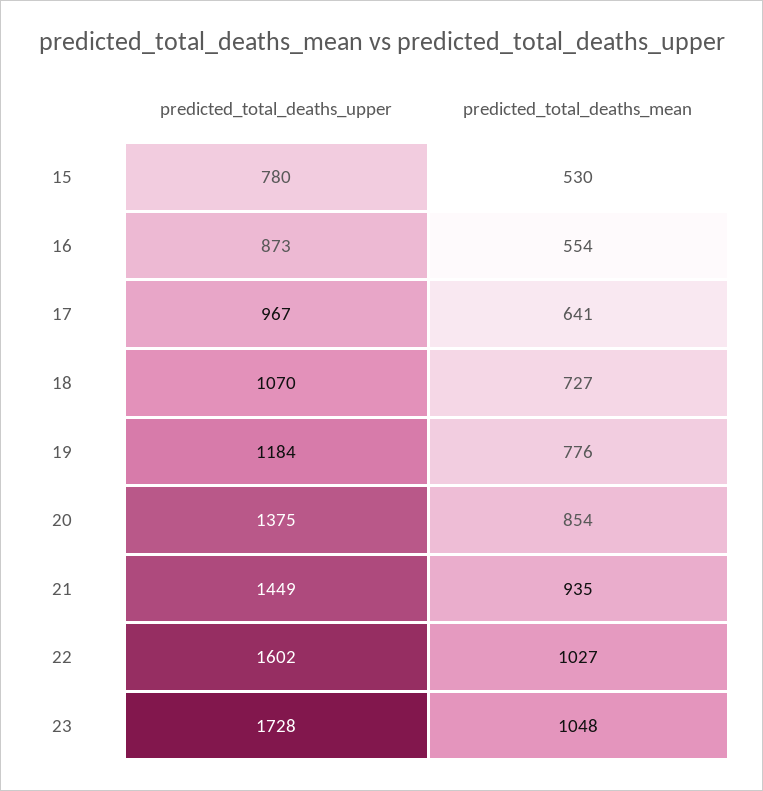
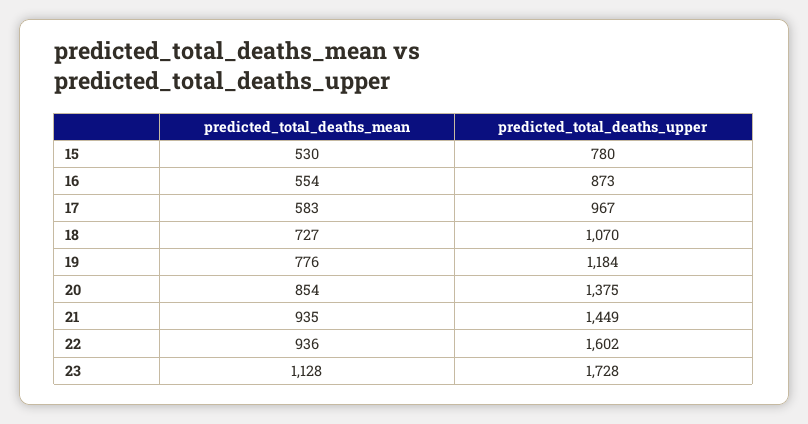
  {
    "predicted_total_deaths_upper": {
      "15": 780,
      "16": 873,
      "17": 967,
      "18": 1070,
      "19": 1184,
      "20": 1375,
      "21": 1449,
      "22": 1602,
      "23": 1728
    },
    "predicted_total_deaths_mean": {
      "15": 530,
      "16": 554,
-     "17": 641,
+     "17": 583,
      "18": 727,
      "19": 776,
      "20": 854,
      "21": 935,
-     "22": 1027,
+     "22": 936,
-     "23": 1048
+     "23": 1128
    }
  }

